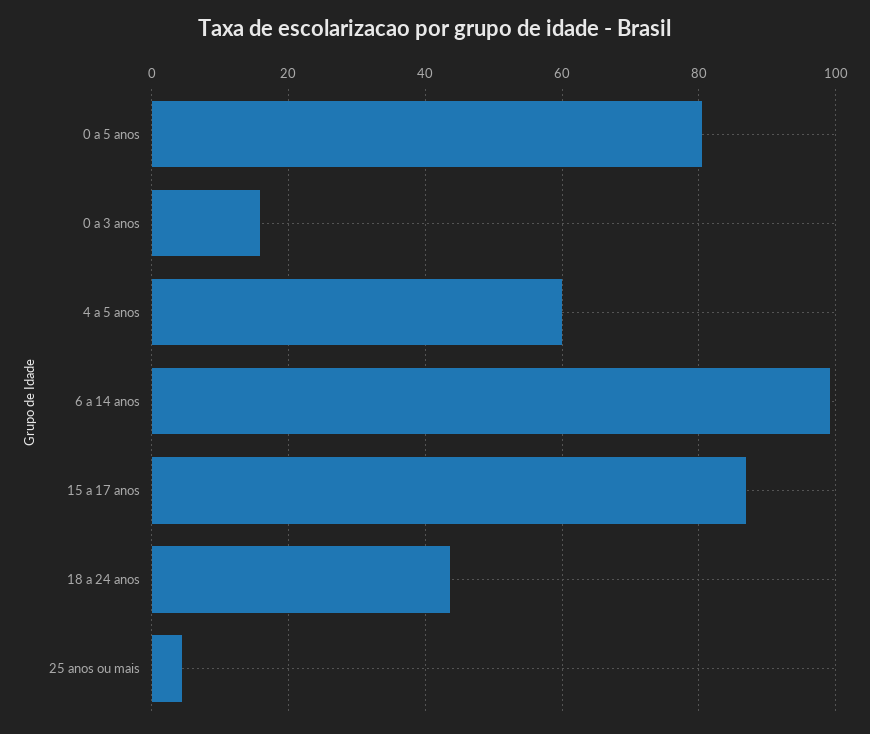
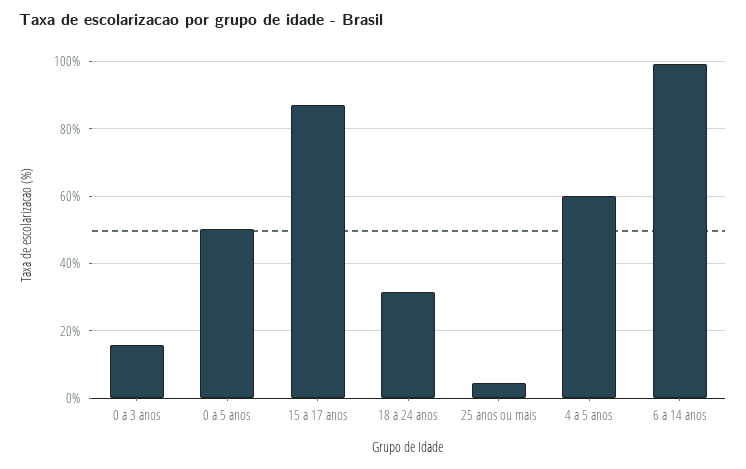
  {
-   "0 a 5 anos": 80,
+   "0 a 5 anos": 50,
    "0 a 3 anos": 16,
    "4 a 5 anos": 60,
    "6 a 14 anos": 100,
    "15 a 17 anos": 86,
-   "18 a 24 anos": 44,
+   "18 a 24 anos": 32,
    "25 anos ou mais": 4
  }

